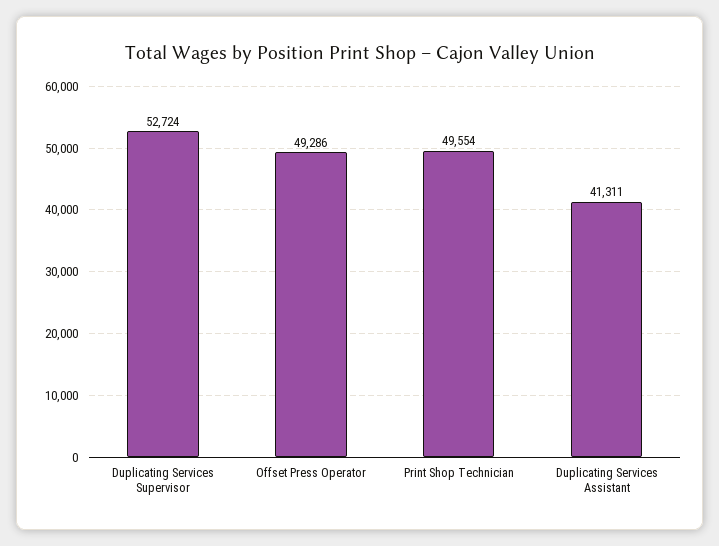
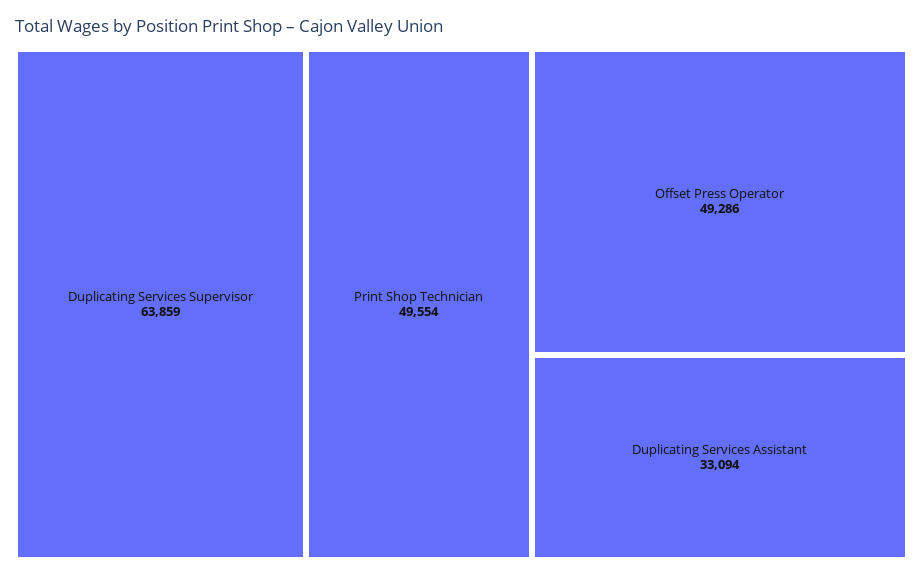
  {
-   "Duplicating Services Supervisor": 52724,
+   "Duplicating Services Supervisor": 63859,
    "Offset Press Operator": 49286,
    "Print Shop Technician": 49554,
-   "Duplicating Services Assistant": 41311
+   "Duplicating Services Assistant": 33094
  }

